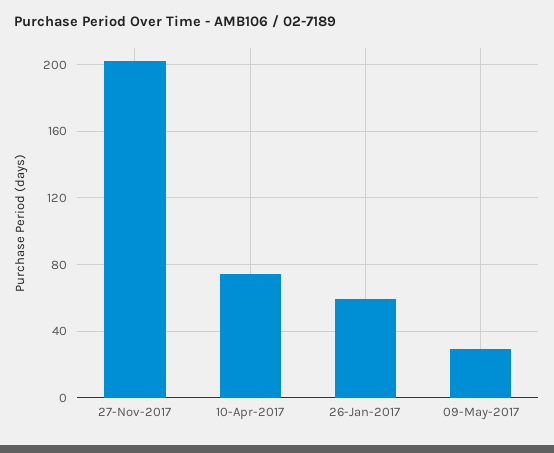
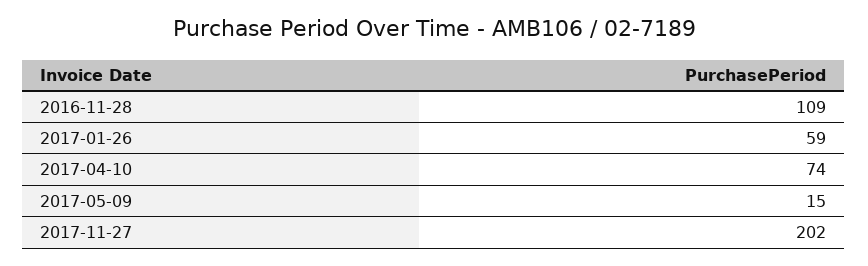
  {
    "27-Nov-2017": 202,
    "10-Apr-2017": 74,
    "26-Jan-2017": 59,
-   "09-May-2017": 30
+   "09-May-2017": 15,
+   "2016-11-28": 109
  }

